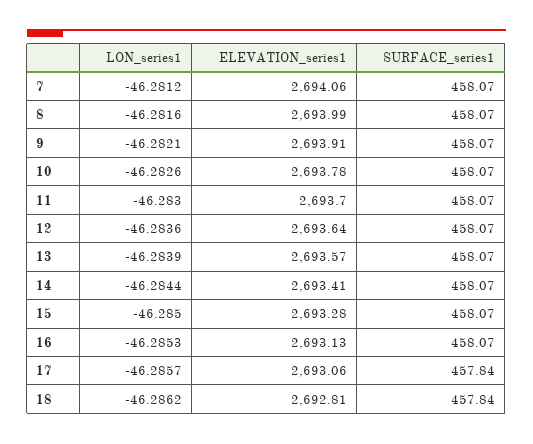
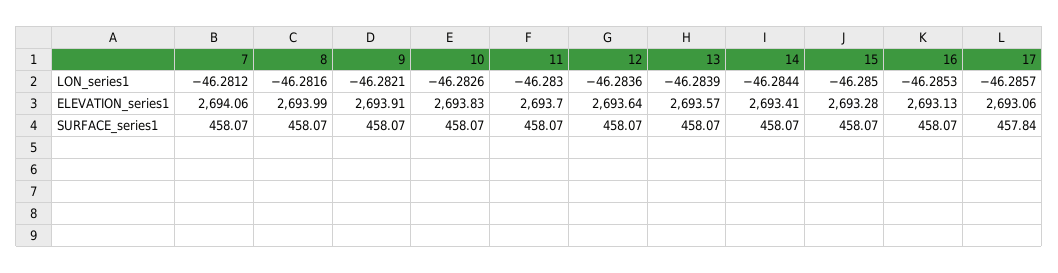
  {
    "LON_series1": {
      "7": -46.2812,
      "8": -46.2816,
      "9": -46.2821,
      "10": -46.2826,
      "11": -46.283,
      "12": -46.2836,
      "13": -46.2839,
      "14": -46.2844,
      "15": -46.285,
      "16": -46.2853,
-     "17": -46.2857,
+     "17": -46.2857
-     "18": -46.2862
    },
    "ELEVATION_series1": {
      "7": 2694.06,
      "8": 2693.99,
      "9": 2693.91,
-     "10": 2693.78,
+     "10": 2693.83,
      "11": 2693.7,
      "12": 2693.64,
      "13": 2693.57,
      "14": 2693.41,
      "15": 2693.28,
      "16": 2693.13,
-     "17": 2693.06,
+     "17": 2693.06
-     "18": 2692.81
    },
    "SURFACE_series1": {
      "7": 458.07,
      "8": 458.07,
      "9": 458.07,
      "10": 458.07,
      "11": 458.07,
      "12": 458.07,
      "13": 458.07,
      "14": 458.07,
      "15": 458.07,
      "16": 458.07,
-     "17": 457.84,
+     "17": 457.84
-     "18": 457.84
    }
  }

